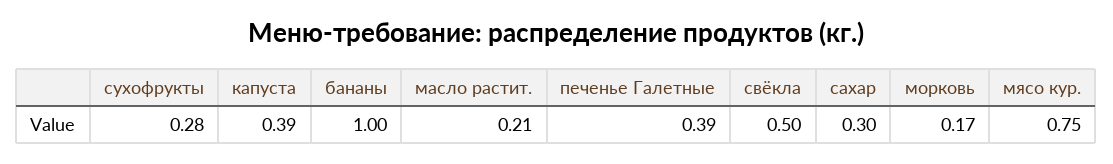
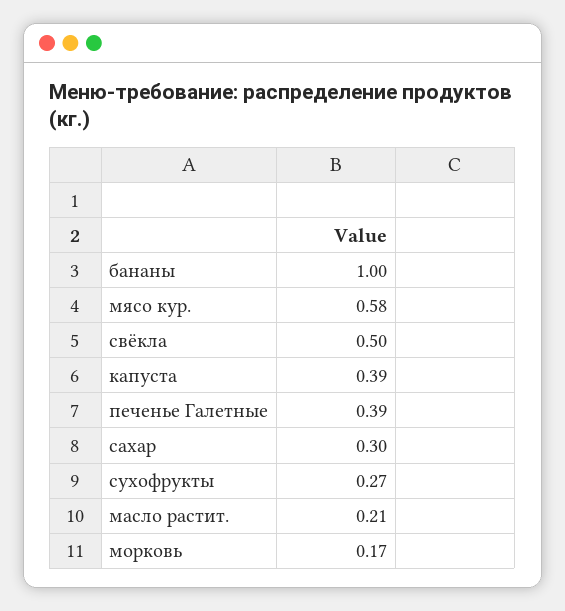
  {
-   "сухофрукты": 0.28,
+   "сухофрукты": 0.27,
    "капуста": 0.39,
    "бананы": 1,
    "масло растит.": 0.21,
    "печенье Галетные": 0.39,
    "свёкла": 0.5,
    "сахар": 0.3,
    "морковь": 0.17,
-   "мясо кур.": 0.75
+   "мясо кур.": 0.58
  }

